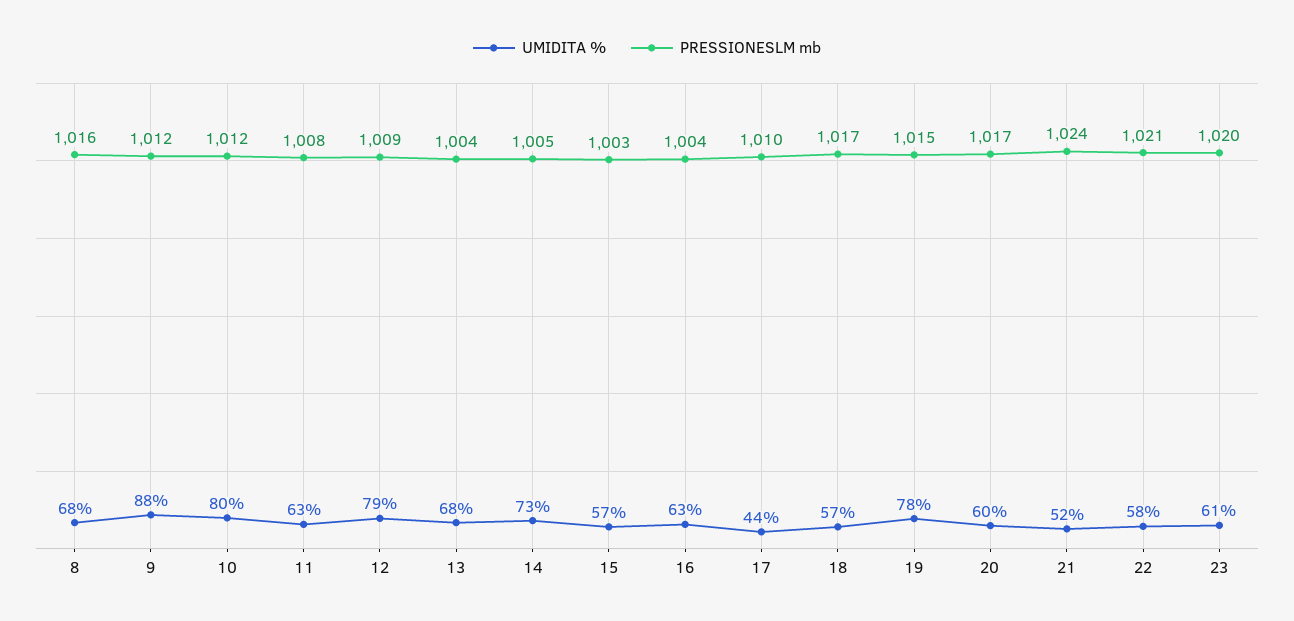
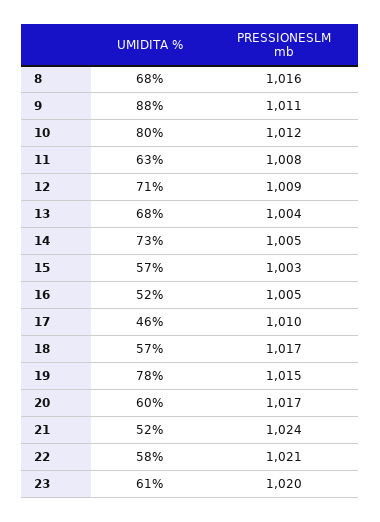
  {
    "UMIDITA %": {
      "8": 68,
      "9": 88,
      "10": 80,
      "11": 63,
-     "12": 79,
+     "12": 71,
      "13": 68,
      "14": 73,
      "15": 57,
-     "16": 63,
+     "16": 52,
-     "17": 44,
+     "17": 46,
      "18": 57,
      "19": 78,
      "20": 60,
      "21": 52,
      "22": 58,
      "23": 61
    },
    "PRESSIONESLM mb": {
      "8": 1016,
-     "9": 1012,
+     "9": 1011,
      "10": 1012,
      "11": 1008,
      "12": 1009,
      "13": 1004,
      "14": 1005,
      "15": 1003,
-     "16": 1004,
+     "16": 1005,
      "17": 1010,
      "18": 1017,
      "19": 1015,
      "20": 1017,
      "21": 1024,
      "22": 1021,
      "23": 1020
    }
  }

